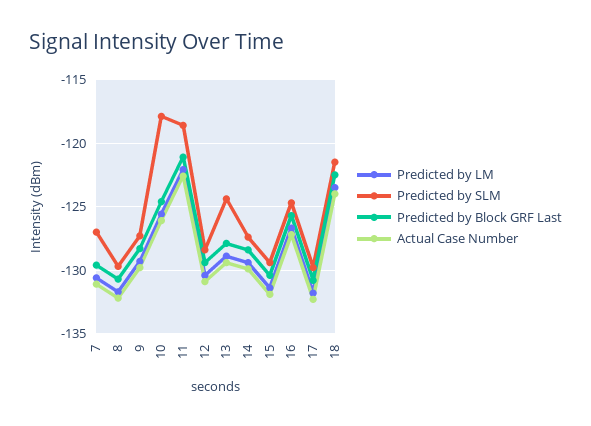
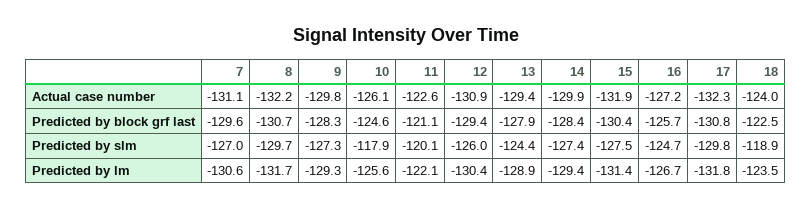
  {
    "Predicted by LM": {
      "7": -130.6,
      "8": -131.7,
      "9": -129.3,
      "10": -125.6,
      "11": -122.1,
      "12": -130.4,
      "13": -128.9,
      "14": -129.4,
      "15": -131.4,
      "16": -126.7,
      "17": -131.8,
      "18": -123.5
    },
    "Predicted by SLM": {
      "7": -127,
      "8": -129.7,
      "9": -127.3,
      "10": -117.9,
-     "11": -118.5,
+     "11": -120.1,
-     "12": -128.5,
+     "12": -126,
      "13": -124.4,
      "14": -127.4,
-     "15": -129.5,
+     "15": -127.5,
      "16": -124.7,
      "17": -129.8,
-     "18": -121.5
+     "18": -118.9
    },
    "Predicted by Block GRF Last": {
      "7": -129.6,
      "8": -130.7,
      "9": -128.3,
      "10": -124.6,
      "11": -121.1,
      "12": -129.4,
      "13": -127.9,
      "14": -128.4,
      "15": -130.4,
      "16": -125.7,
      "17": -130.8,
      "18": -122.5
    },
    "Actual Case Number": {
      "7": -131.1,
      "8": -132.2,
      "9": -129.8,
      "10": -126.1,
      "11": -122.6,
      "12": -130.9,
      "13": -129.4,
      "14": -129.9,
      "15": -131.9,
      "16": -127.2,
      "17": -132.3,
      "18": -124
    }
  }

